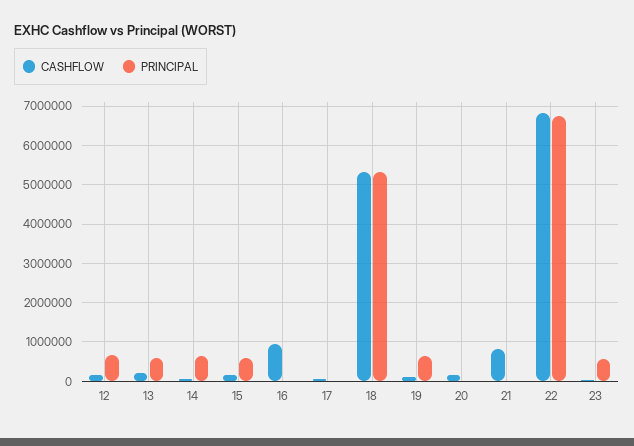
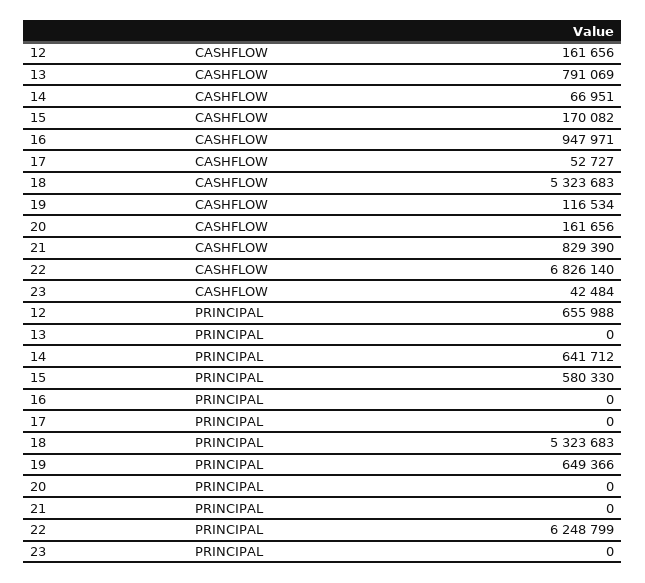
  {
    "CASHFLOW": {
      "12": 161656,
-     "13": 200000,
+     "13": 791069,
      "14": 66951,
      "15": 170082,
      "16": 947971,
      "17": 52727,
      "18": 5323683,
      "19": 116534,
      "20": 161656,
      "21": 829390,
      "22": 6826140,
      "23": 42484
    },
    "PRINCIPAL": {
      "12": 655988,
-     "13": 600000,
+     "13": 0,
      "14": 641712,
      "15": 580330,
      "16": 0,
      "17": 0,
      "18": 5323683,
      "19": 649366,
      "20": 0,
      "21": 0,
-     "22": 6800000,
+     "22": 6248799,
-     "23": 600000
+     "23": 0
    }
  }

